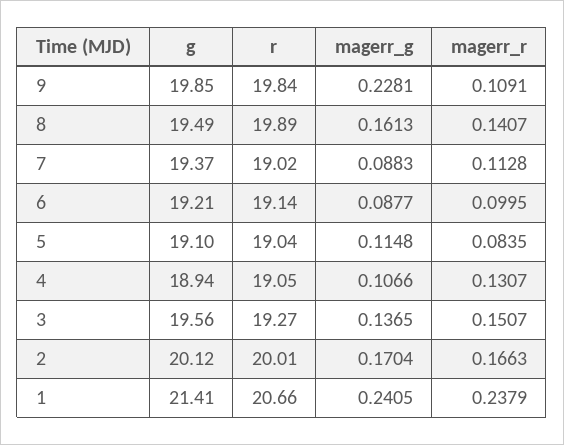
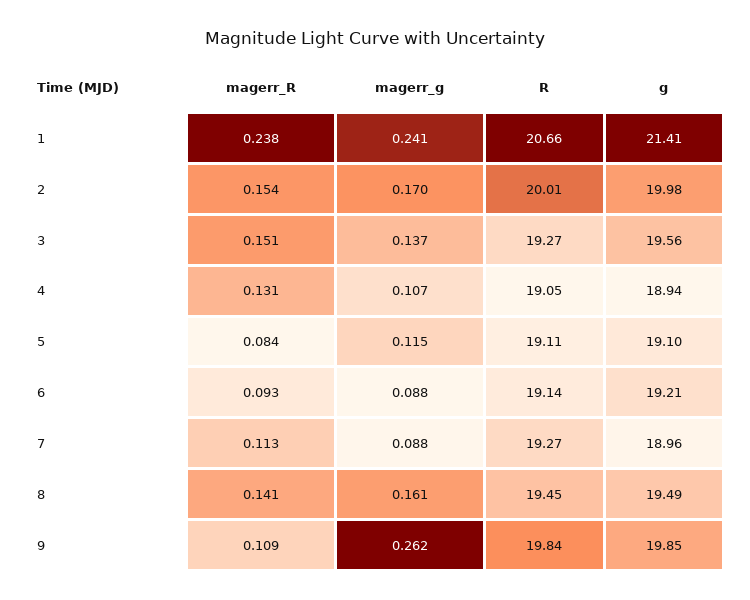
  {
    "g": {
      "9": 19.85,
      "8": 19.49,
-     "7": 19.37,
+     "7": 18.96,
      "6": 19.21,
      "5": 19.1,
      "4": 18.94,
      "3": 19.56,
-     "2": 20.12,
+     "2": 19.98,
      "1": 21.41
    },
    "r": {
      "9": 19.84,
-     "8": 19.89,
+     "8": 19.45,
-     "7": 19.02,
+     "7": 19.27,
      "6": 19.14,
-     "5": 19.04,
+     "5": 19.11,
      "4": 19.05,
      "3": 19.27,
      "2": 20.01,
      "1": 20.66
    },
    "magerr_g": {
-     "9": 0.2281,
+     "9": 0.262,
      "8": 0.1613,
      "7": 0.0883,
      "6": 0.0877,
      "5": 0.1148,
      "4": 0.1066,
      "3": 0.1365,
      "2": 0.1704,
      "1": 0.2405
    },
    "magerr_r": {
      "9": 0.1091,
      "8": 0.1407,
      "7": 0.1128,
-     "6": 0.0995,
+     "6": 0.093,
      "5": 0.0835,
      "4": 0.1307,
      "3": 0.1507,
-     "2": 0.1663,
+     "2": 0.154,
      "1": 0.2379
    }
  }

